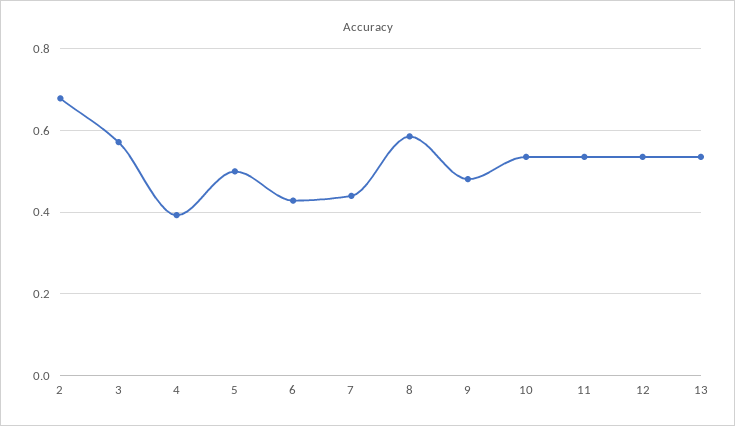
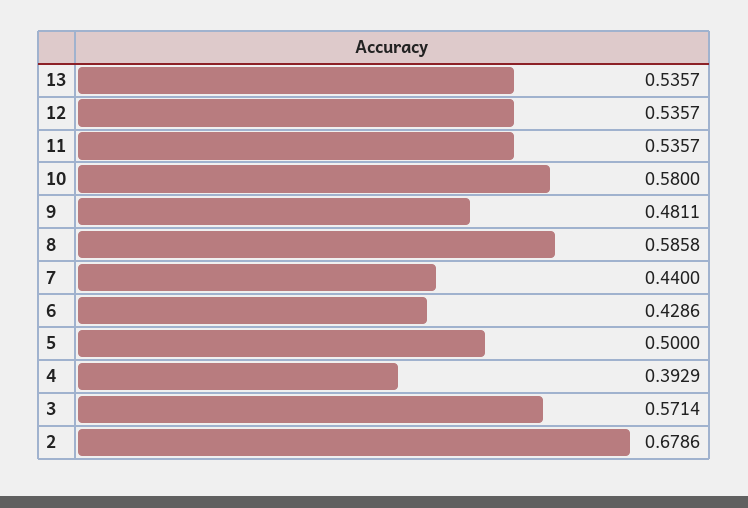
  {
    "2": 0.6786,
    "3": 0.5714,
    "4": 0.3929,
    "5": 0.5,
    "6": 0.4286,
    "7": 0.44,
    "8": 0.5858,
    "9": 0.4811,
-   "10": 0.54,
+   "10": 0.58,
    "11": 0.5357,
    "12": 0.5357,
    "13": 0.5357
  }

